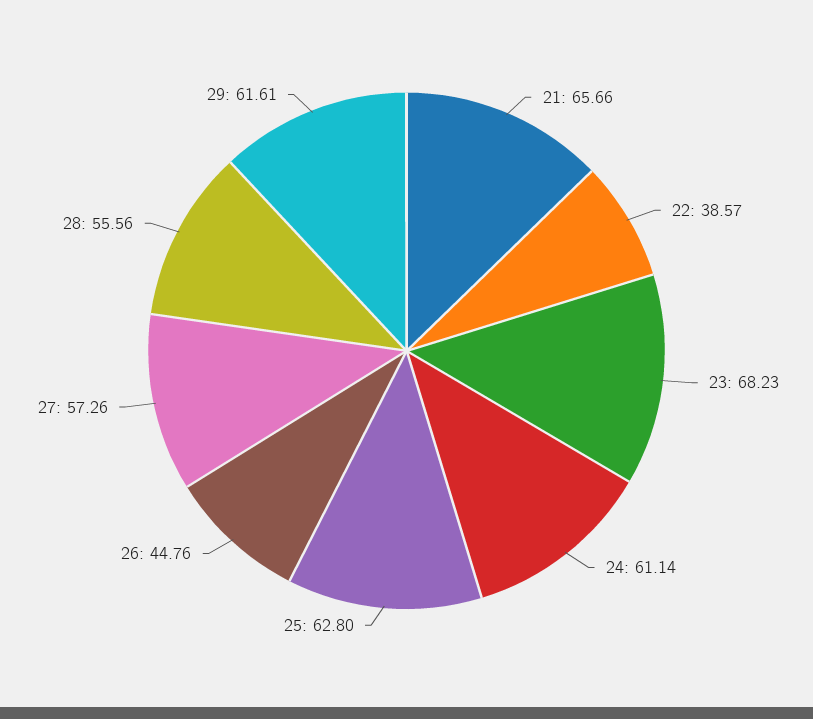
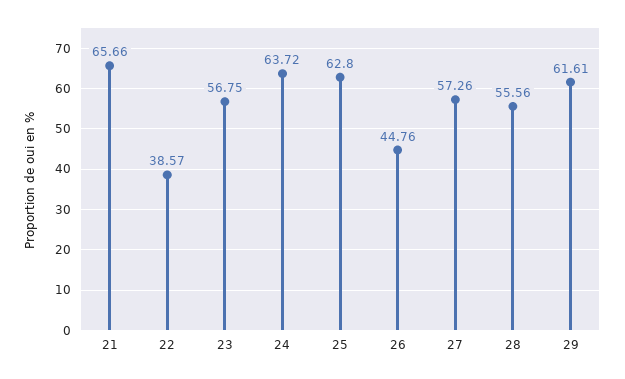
  {
    "21": 65.66,
    "22": 38.57,
-   "23": 68.23,
+   "23": 56.75,
-   "24": 61.14,
+   "24": 63.72,
    "25": 62.8,
    "26": 44.76,
    "27": 57.26,
    "28": 55.56,
    "29": 61.61
  }

